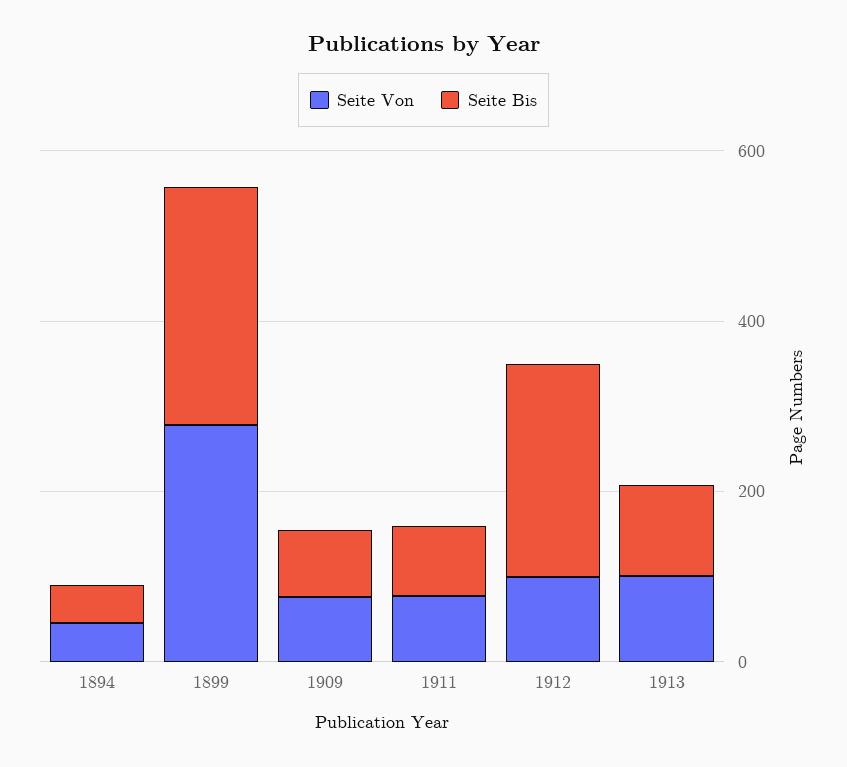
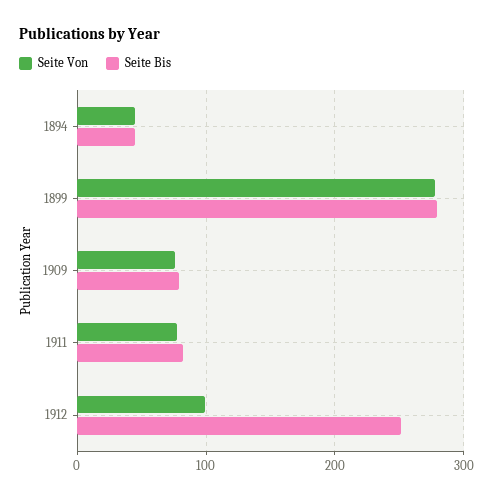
  {
    "Seite Von": {
      "1894": 50,
      "1899": 280,
      "1909": 80,
      "1911": 80,
-     "1912": 100,
+     "1912": 100
-     "1913": 100
    },
    "Seite Bis": {
      "1894": 50,
      "1899": 280,
      "1909": 80,
      "1911": 80,
-     "1912": 250,
+     "1912": 250
-     "1913": 100
    }
  }

